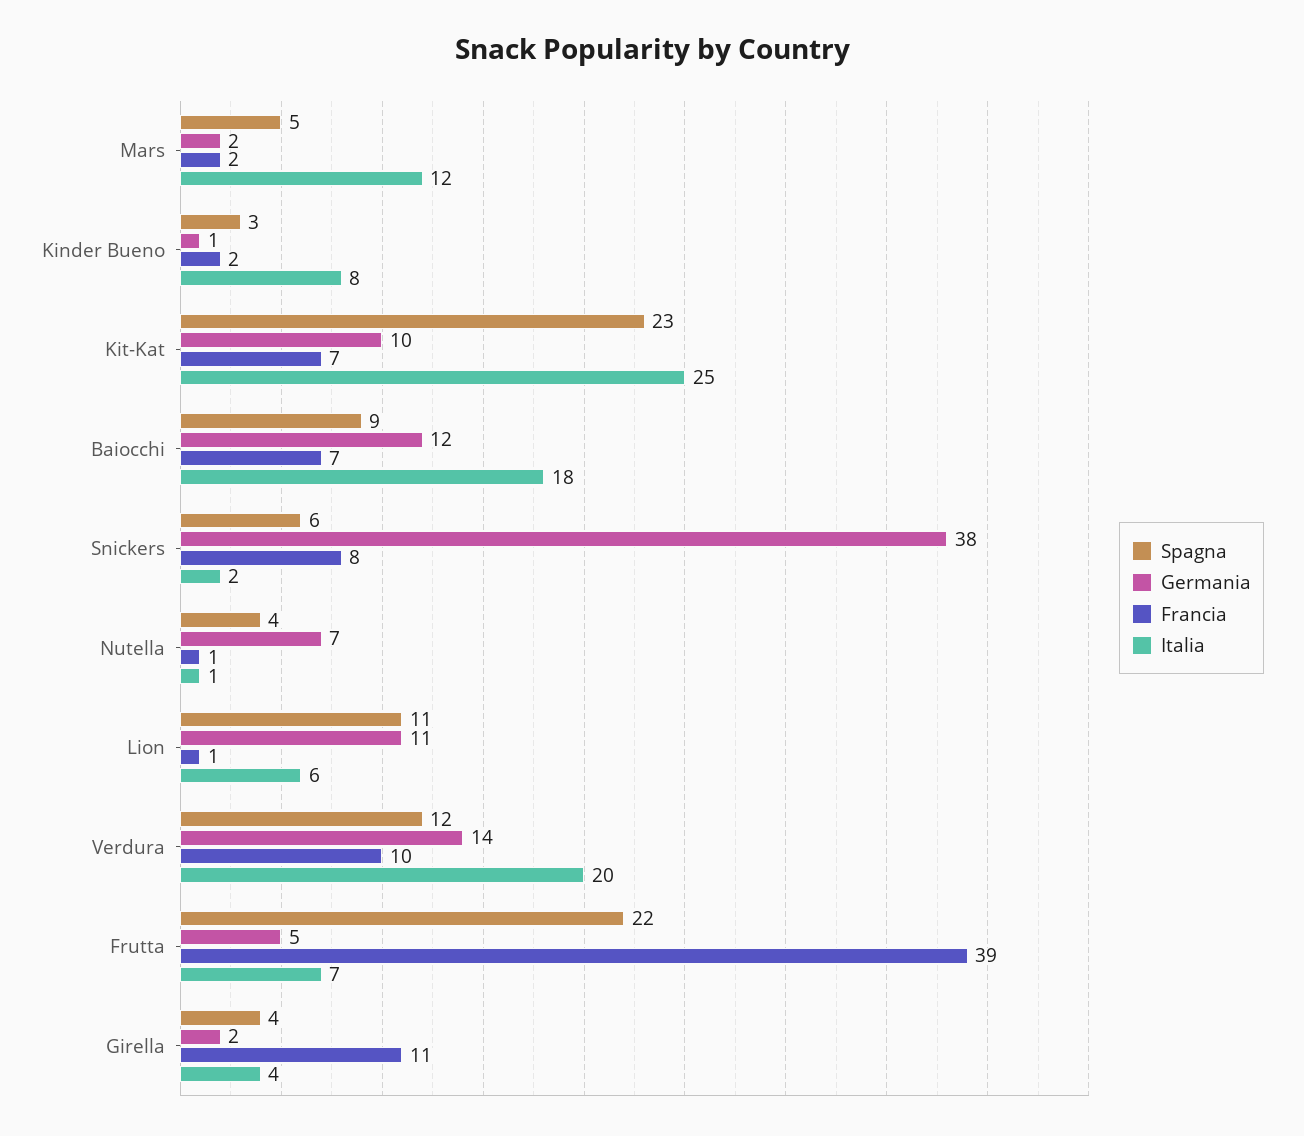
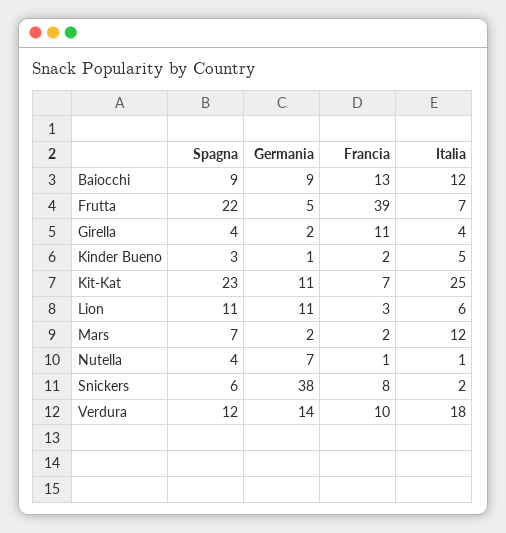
  {
    "Spagna": {
-     "Mars": 5,
+     "Mars": 7,
      "Kinder Bueno": 3,
      "Kit-Kat": 23,
      "Baiocchi": 9,
      "Snickers": 6,
      "Nutella": 4,
      "Lion": 11,
      "Verdura": 12,
      "Frutta": 22,
      "Girella": 4
    },
    "Germania": {
      "Mars": 2,
      "Kinder Bueno": 1,
-     "Kit-Kat": 10,
+     "Kit-Kat": 11,
-     "Baiocchi": 12,
+     "Baiocchi": 9,
      "Snickers": 38,
      "Nutella": 7,
      "Lion": 11,
      "Verdura": 14,
      "Frutta": 5,
      "Girella": 2
    },
    "Francia": {
      "Mars": 2,
      "Kinder Bueno": 2,
      "Kit-Kat": 7,
-     "Baiocchi": 7,
+     "Baiocchi": 13,
      "Snickers": 8,
      "Nutella": 1,
-     "Lion": 1,
+     "Lion": 3,
      "Verdura": 10,
      "Frutta": 39,
      "Girella": 11
    },
    "Italia": {
      "Mars": 12,
-     "Kinder Bueno": 8,
+     "Kinder Bueno": 5,
      "Kit-Kat": 25,
-     "Baiocchi": 18,
+     "Baiocchi": 12,
      "Snickers": 2,
      "Nutella": 1,
      "Lion": 6,
-     "Verdura": 20,
+     "Verdura": 18,
      "Frutta": 7,
      "Girella": 4
    }
  }

